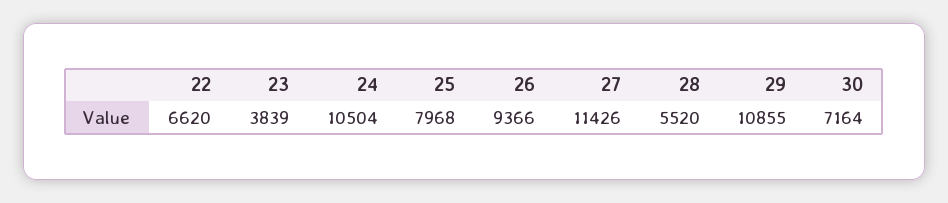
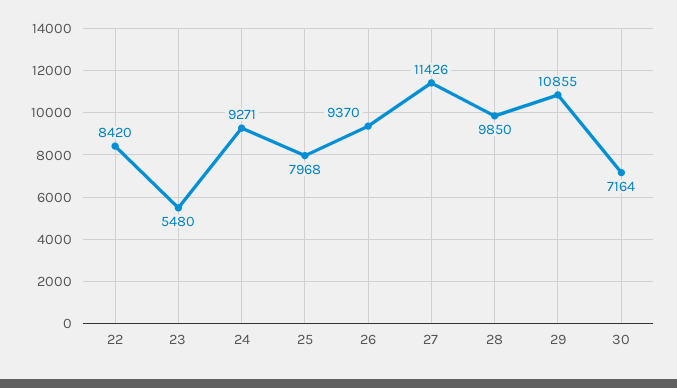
  {
-   "22": 6620,
+   "22": 8420,
-   "23": 3839,
+   "23": 5480,
-   "24": 10504,
+   "24": 9271,
    "25": 7968,
-   "26": 9366,
+   "26": 9370,
    "27": 11426,
-   "28": 5520,
+   "28": 9850,
    "29": 10855,
    "30": 7164
  }

